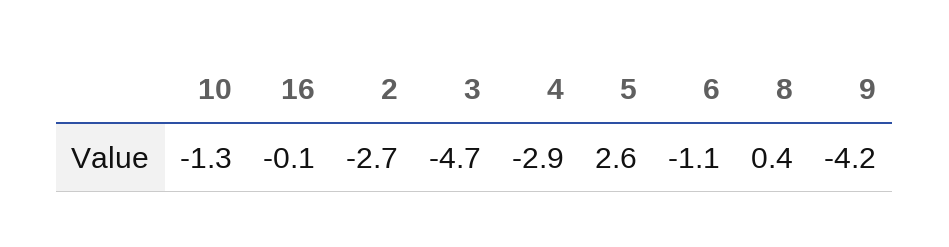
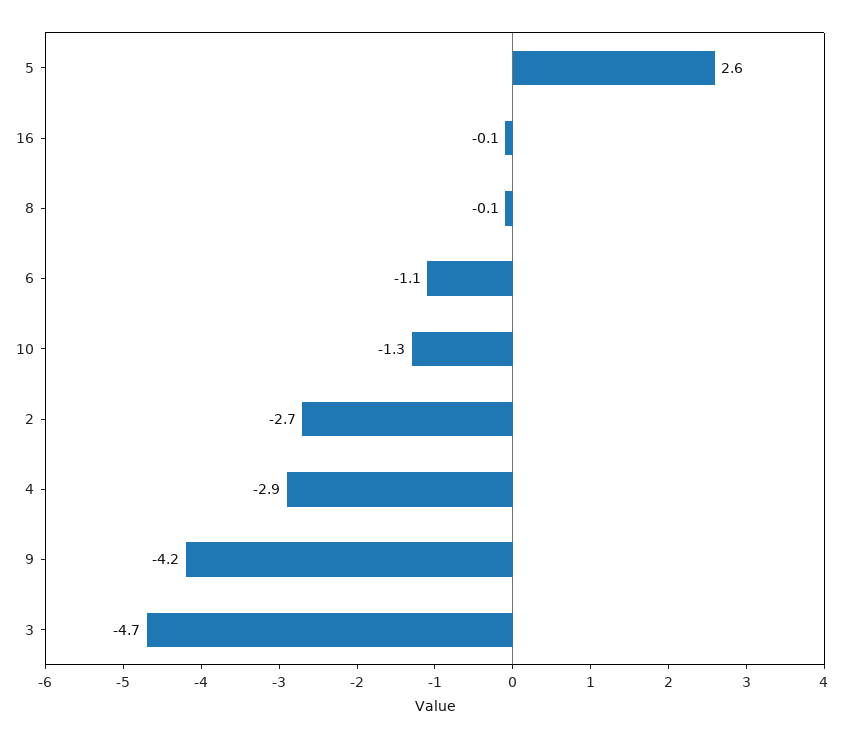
  {
    "10": -1.3,
    "16": -0.1,
    "2": -2.7,
    "3": -4.7,
    "4": -2.9,
    "5": 2.6,
    "6": -1.1,
-   "8": 0.4,
+   "8": -0.1,
    "9": -4.2
  }

